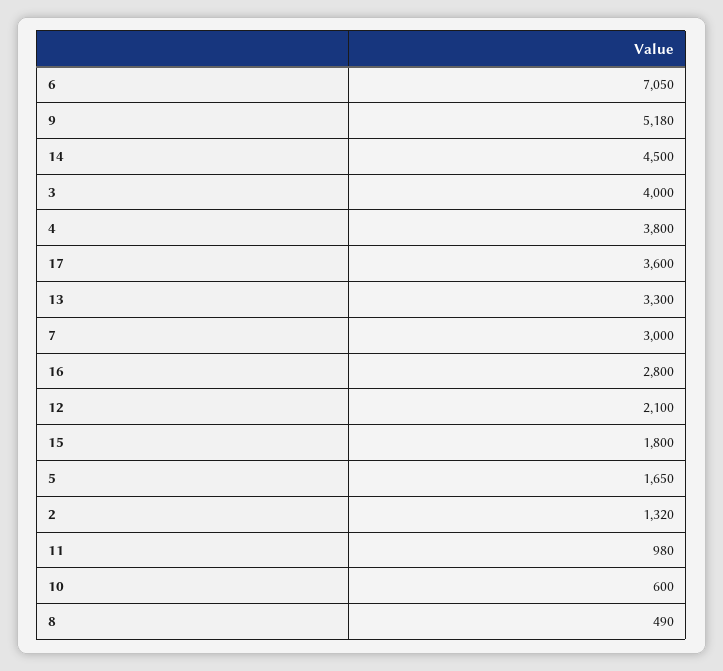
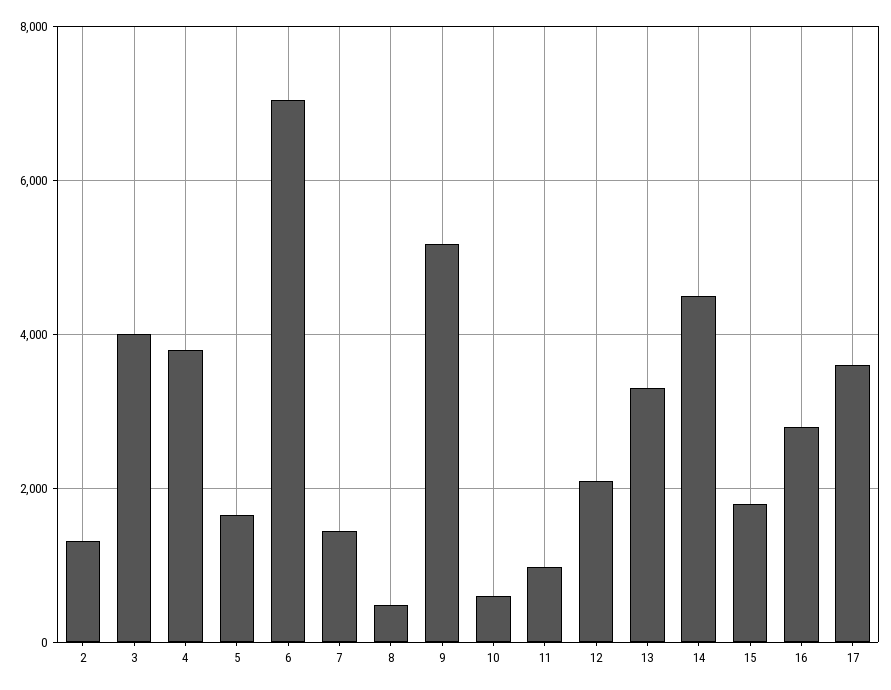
  {
    "6": 7050,
    "9": 5180,
    "14": 4500,
    "3": 4000,
    "4": 3800,
    "17": 3600,
    "13": 3300,
-   "7": 3000,
+   "7": 1400,
    "16": 2800,
    "12": 2100,
    "15": 1800,
    "5": 1650,
    "2": 1320,
    "11": 980,
    "10": 600,
    "8": 490
  }

